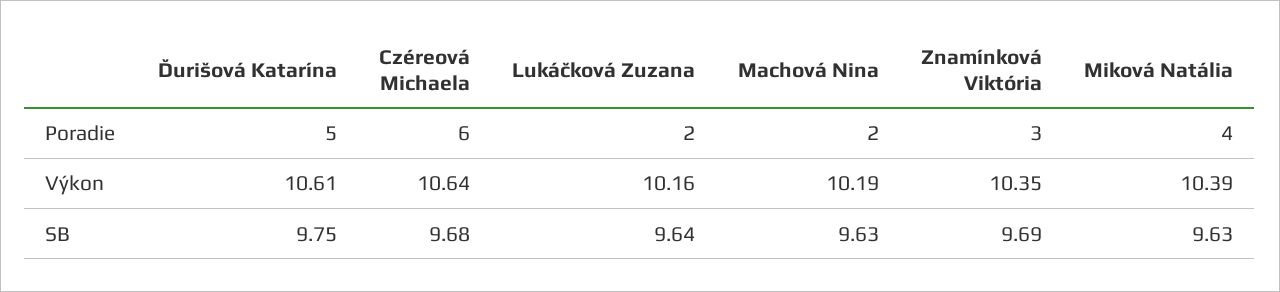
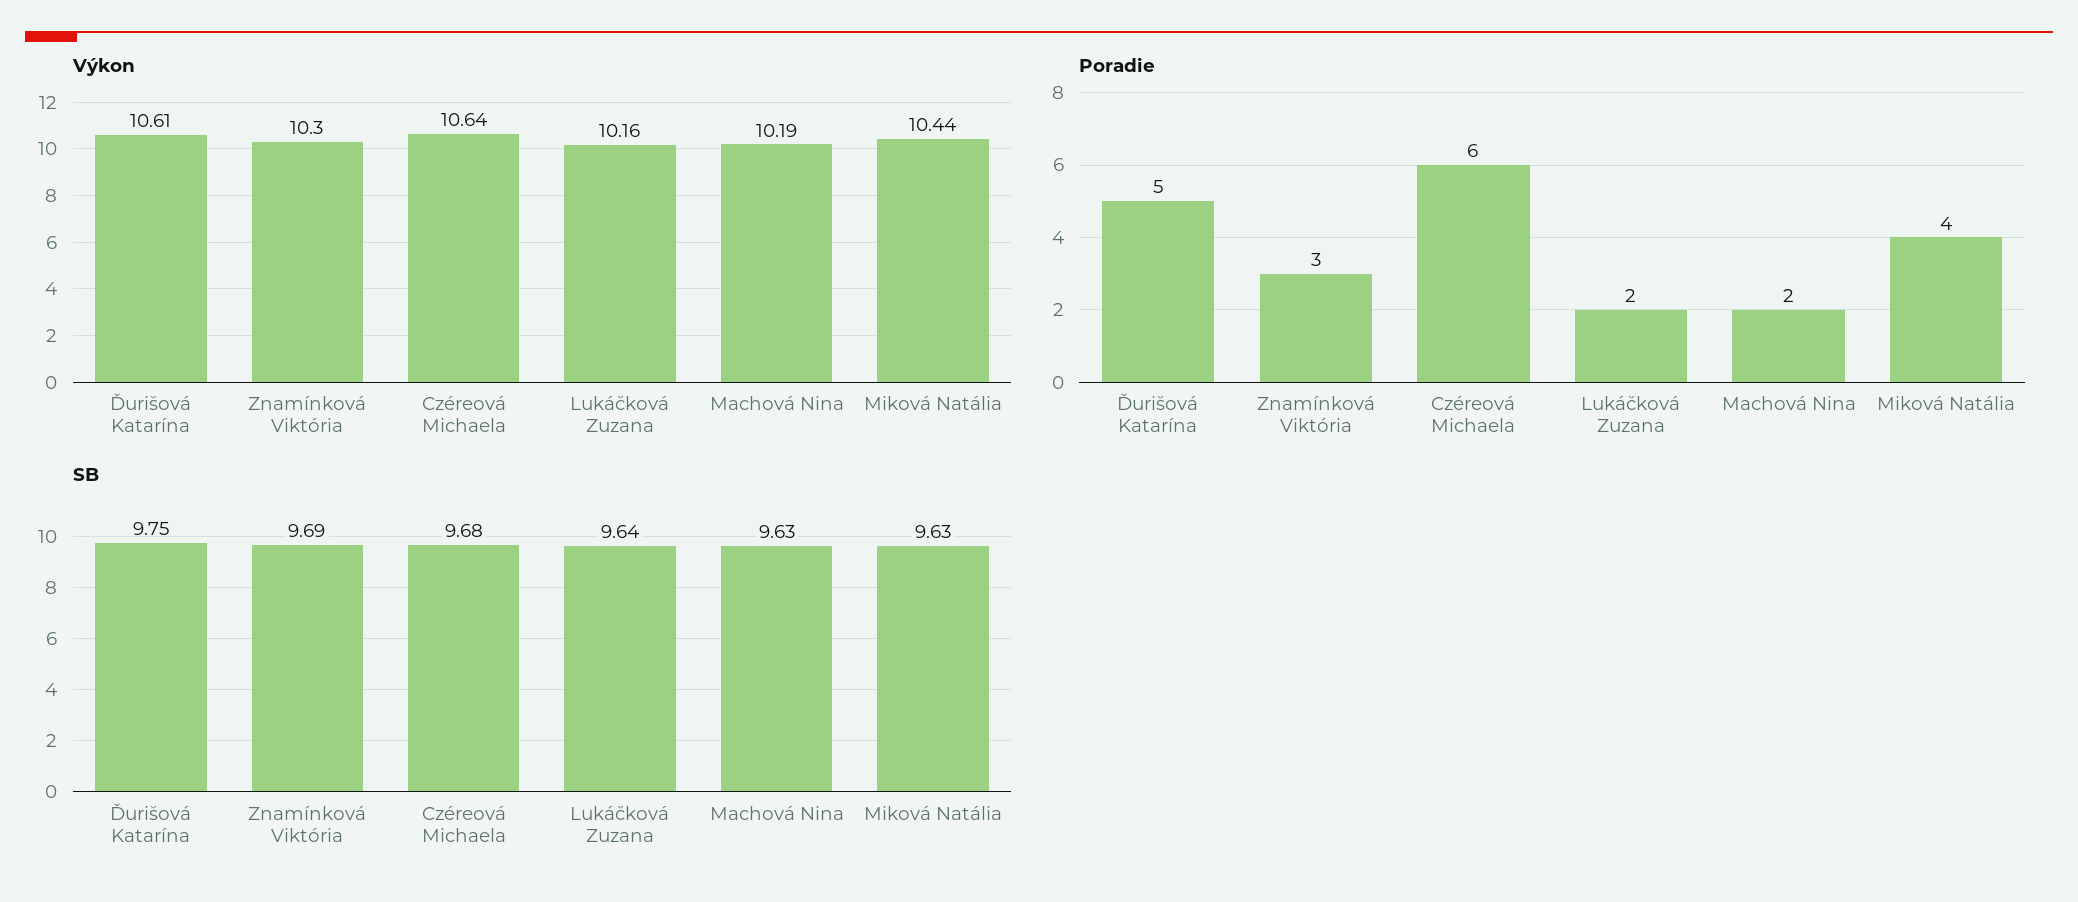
  {
    "Poradie": {
      "Ďurišová Katarína": 5,
      "Czéreová Michaela": 6,
      "Lukáčková Zuzana": 2,
      "Machová Nina": 2,
      "Znamínková Viktória": 3,
      "Miková Natália": 4
    },
    "Výkon": {
      "Ďurišová Katarína": 10.61,
      "Czéreová Michaela": 10.64,
      "Lukáčková Zuzana": 10.16,
      "Machová Nina": 10.19,
-     "Znamínková Viktória": 10.35,
+     "Znamínková Viktória": 10.3,
-     "Miková Natália": 10.39
+     "Miková Natália": 10.44
    },
    "SB": {
      "Ďurišová Katarína": 9.75,
      "Czéreová Michaela": 9.68,
      "Lukáčková Zuzana": 9.64,
      "Machová Nina": 9.63,
      "Znamínková Viktória": 9.69,
      "Miková Natália": 9.63
    }
  }

